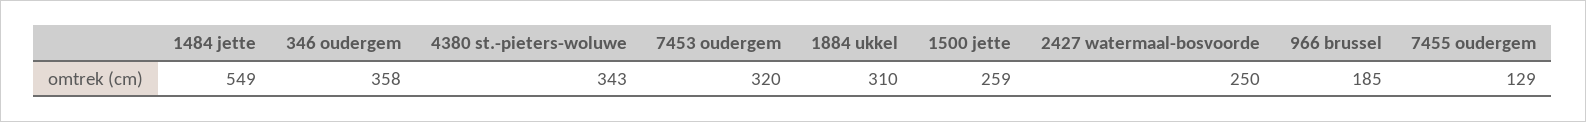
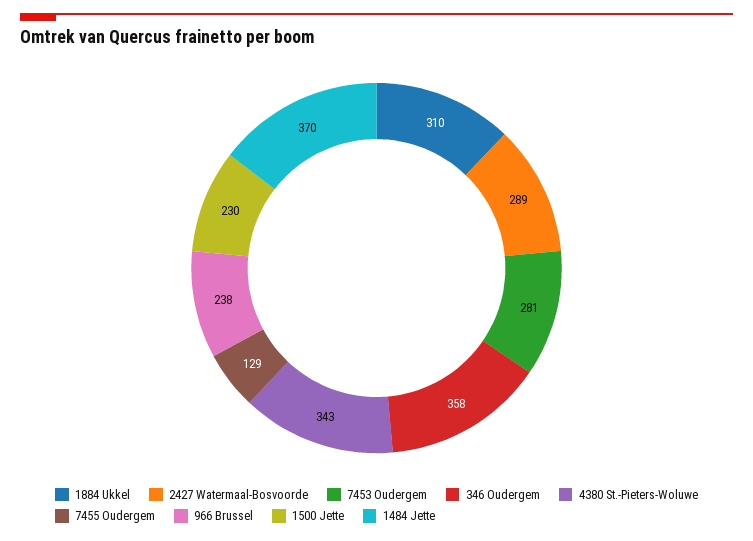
  {
-   "1484 jette": 549,
+   "1484 jette": 370,
    "346 oudergem": 358,
    "4380 st.-pieters-woluwe": 343,
-   "7453 oudergem": 320,
+   "7453 oudergem": 281,
    "1884 ukkel": 310,
-   "1500 jette": 259,
+   "1500 jette": 230,
-   "2427 watermaal-bosvoorde": 250,
+   "2427 watermaal-bosvoorde": 289,
-   "966 brussel": 185,
+   "966 brussel": 238,
    "7455 oudergem": 129
  }

